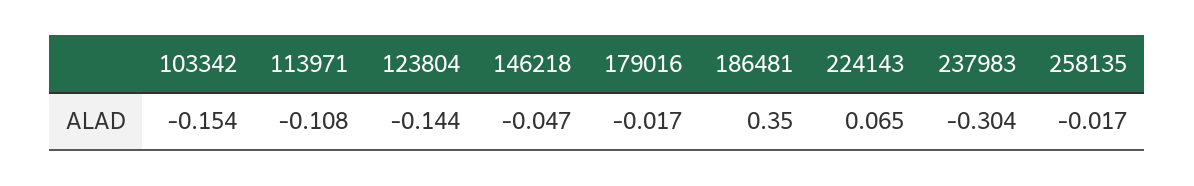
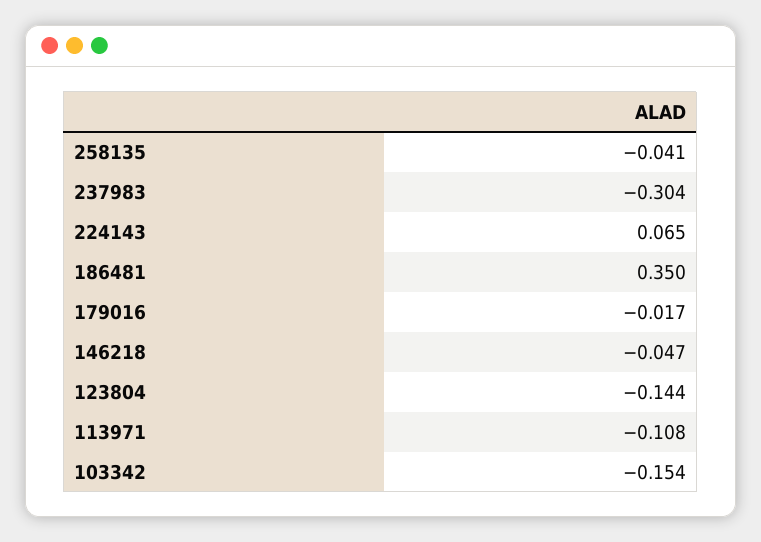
  {
    "103342": -0.154,
    "113971": -0.108,
    "123804": -0.144,
    "146218": -0.047,
    "179016": -0.017,
    "186481": 0.35,
    "224143": 0.065,
    "237983": -0.304,
-   "258135": -0.017
+   "258135": -0.041
  }

